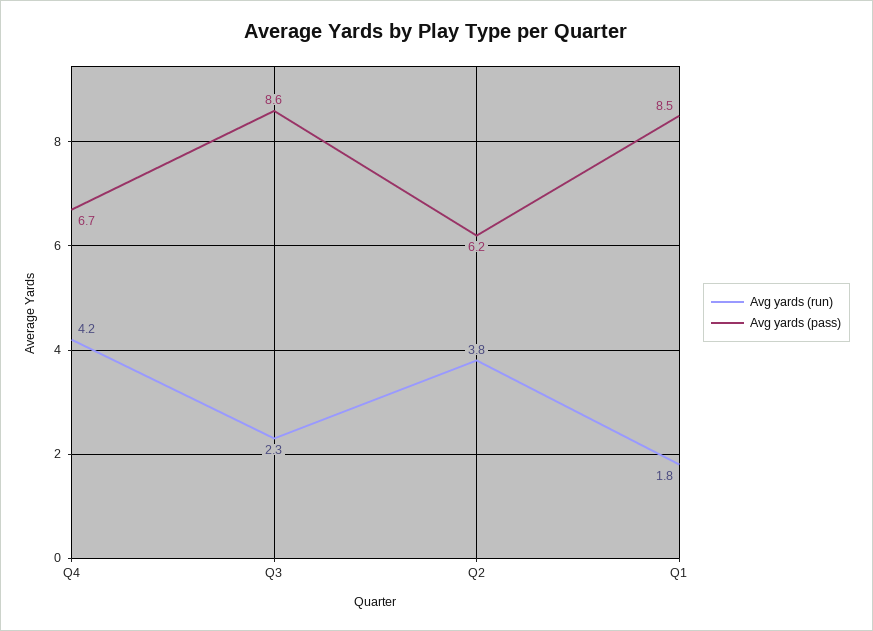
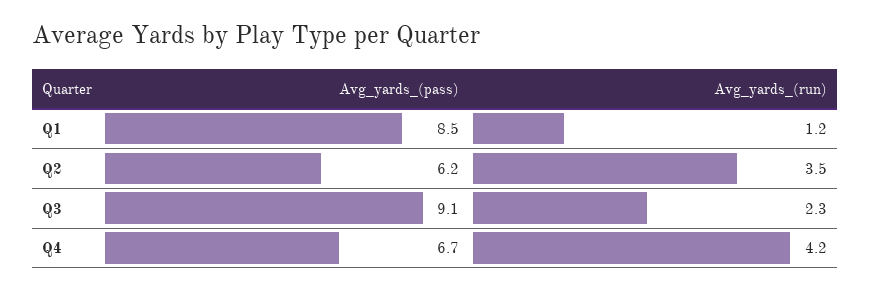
  {
    "Avg yards (run)": {
      "Q4": 4.2,
      "Q3": 2.3,
-     "Q2": 3.8,
+     "Q2": 3.5,
-     "Q1": 1.8
+     "Q1": 1.2
    },
    "Avg yards (pass)": {
      "Q4": 6.7,
-     "Q3": 8.6,
+     "Q3": 9.1,
      "Q2": 6.2,
      "Q1": 8.5
    }
  }

